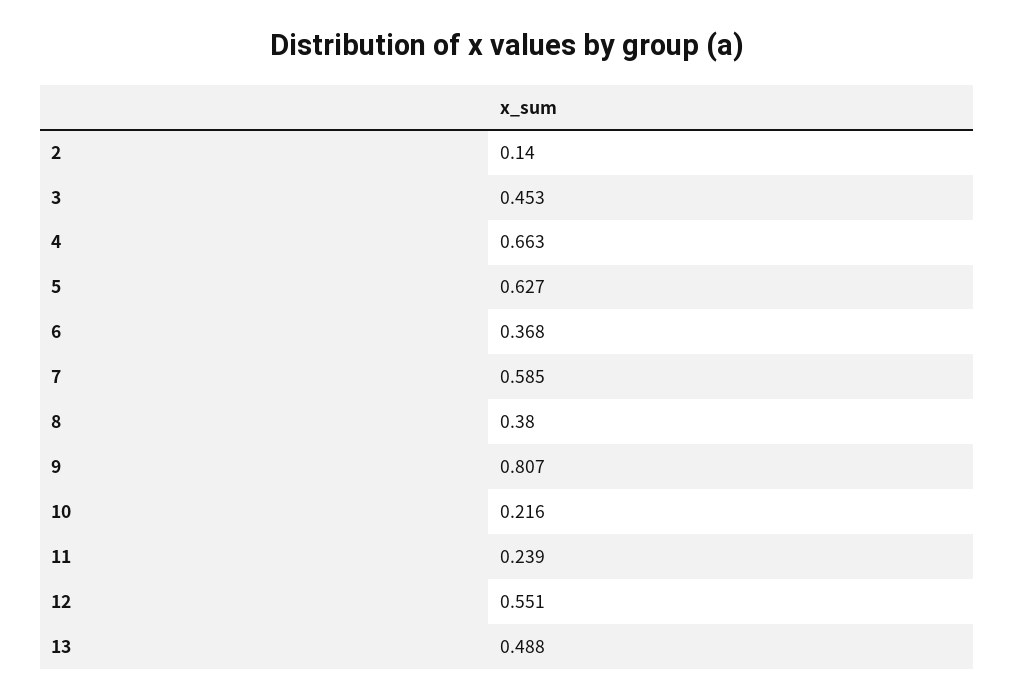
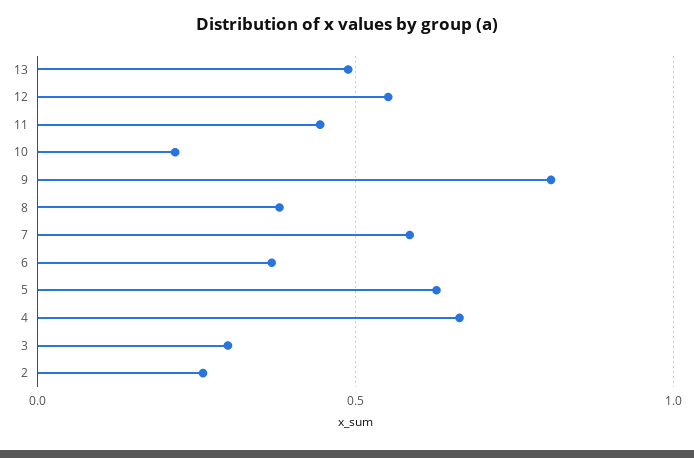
  {
-   "2": 0.14,
+   "2": 0.25,
-   "3": 0.453,
+   "3": 0.3,
    "4": 0.663,
    "5": 0.627,
    "6": 0.368,
    "7": 0.585,
    "8": 0.38,
    "9": 0.807,
    "10": 0.216,
-   "11": 0.239,
+   "11": 0.45,
    "12": 0.551,
    "13": 0.488
  }

